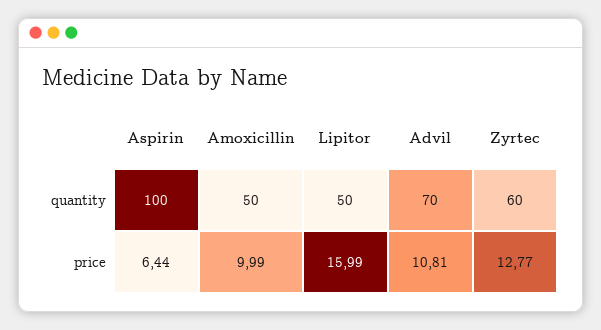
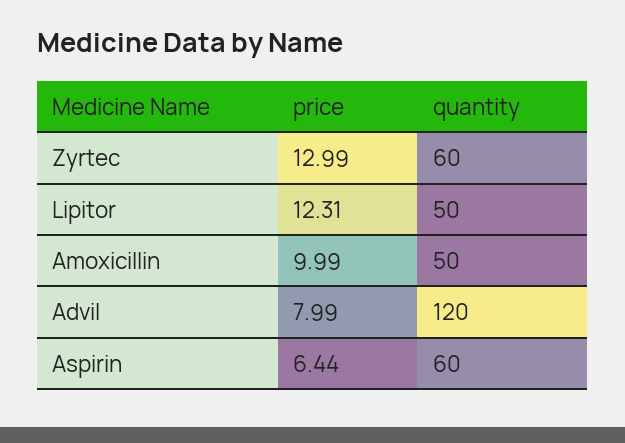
  {
    "Aspirin": {
-     "quantity": 100,
+     "quantity": 60,
      "price": 6.44
    },
    "Amoxicillin": {
      "quantity": 50,
      "price": 9.99
    },
    "Lipitor": {
      "quantity": 50,
-     "price": 15.99
+     "price": 12.31
    },
    "Advil": {
-     "quantity": 70,
+     "quantity": 120,
-     "price": 10.81
+     "price": 7.99
    },
    "Zyrtec": {
      "quantity": 60,
-     "price": 12.77
+     "price": 12.99
    }
  }

